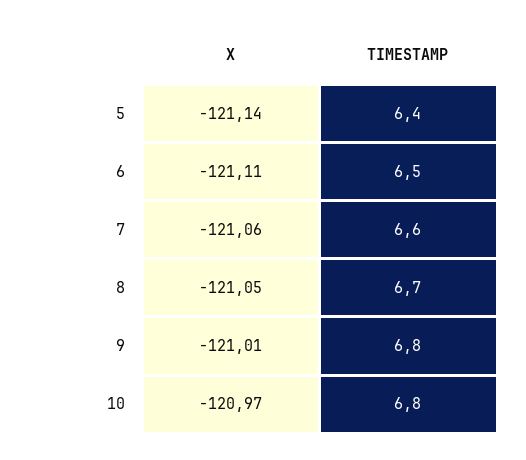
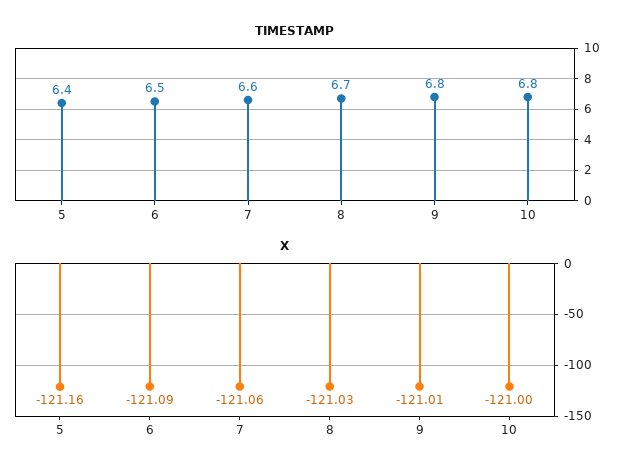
  {
    "X": {
-     "5": -121.14,
+     "5": -121.16,
-     "6": -121.11,
+     "6": -121.09,
      "7": -121.06,
-     "8": -121.05,
+     "8": -121.03,
      "9": -121.01,
-     "10": -120.97
+     "10": -121
    },
    "TIMESTAMP": {
      "5": 6.4,
      "6": 6.5,
      "7": 6.6,
      "8": 6.7,
      "9": 6.8,
      "10": 6.8
    }
  }

